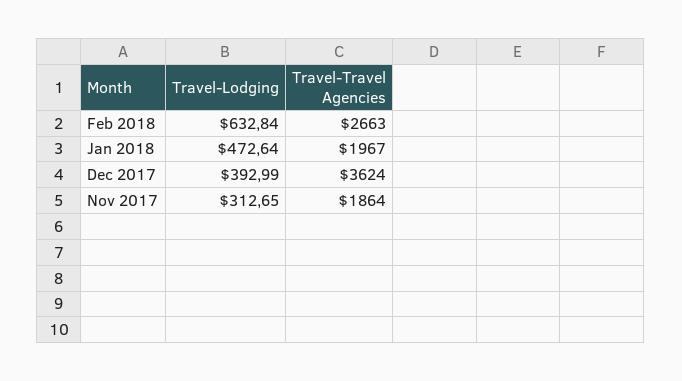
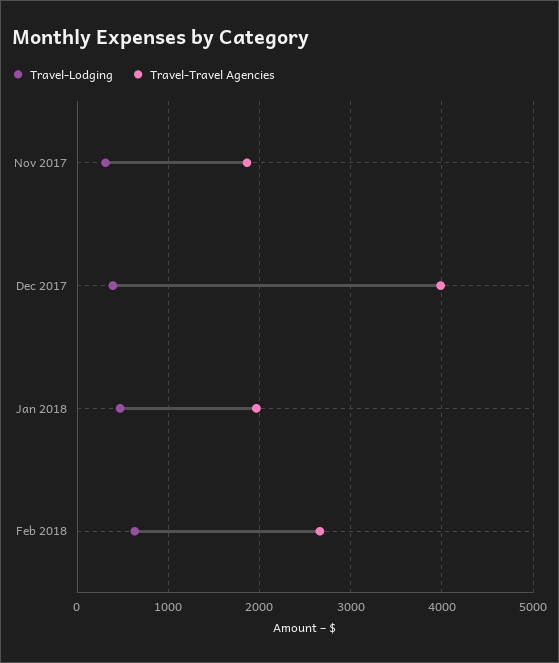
  {
    "Travel-Lodging": {
      "Feb 2018": 632.84,
      "Jan 2018": 472.64,
      "Dec 2017": 392.99,
      "Nov 2017": 312.65
    },
    "Travel-Travel Agencies": {
      "Feb 2018": 2663,
      "Jan 2018": 1967,
-     "Dec 2017": 3624,
+     "Dec 2017": 4000,
      "Nov 2017": 1864
    }
  }

